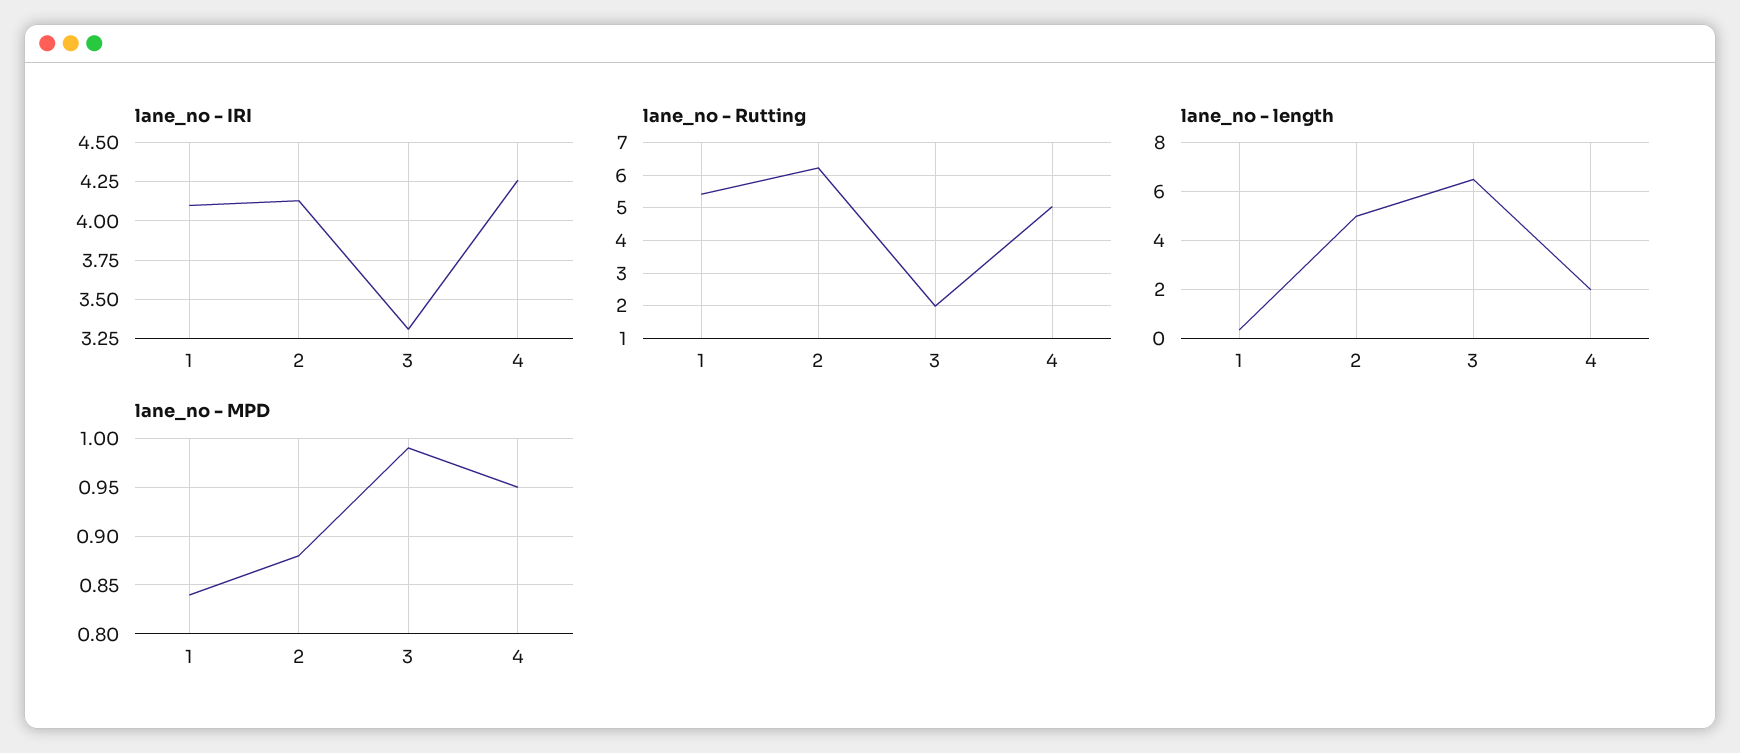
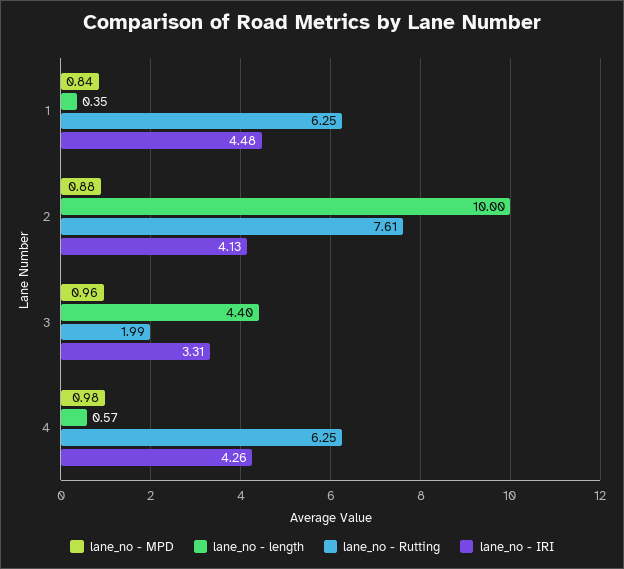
  {
    "lane_no - IRI": {
-     "1": 4.1,
+     "1": 4.48,
      "2": 4.13,
      "3": 3.31,
      "4": 4.26
    },
    "lane_no - Rutting": {
-     "1": 5.4,
+     "1": 6.25,
-     "2": 6.2,
+     "2": 7.61,
      "3": 1.99,
-     "4": 5
+     "4": 6.25
    },
    "lane_no - length": {
      "1": 0.35,
-     "2": 5,
+     "2": 10,
-     "3": 6.5,
+     "3": 4.4,
-     "4": 2
+     "4": 0.57
    },
    "lane_no - MPD": {
      "1": 0.84,
      "2": 0.88,
-     "3": 0.99,
+     "3": 0.96,
-     "4": 0.95
+     "4": 0.98
    }
  }

